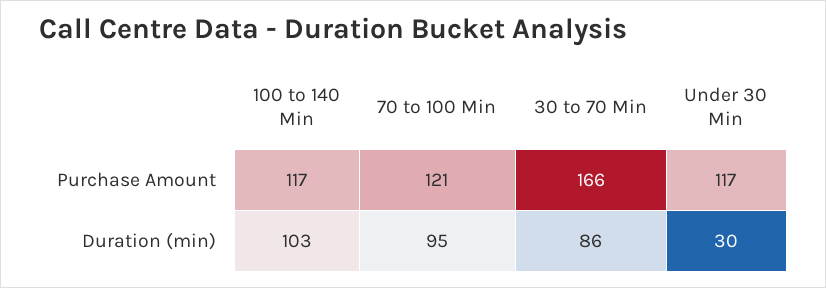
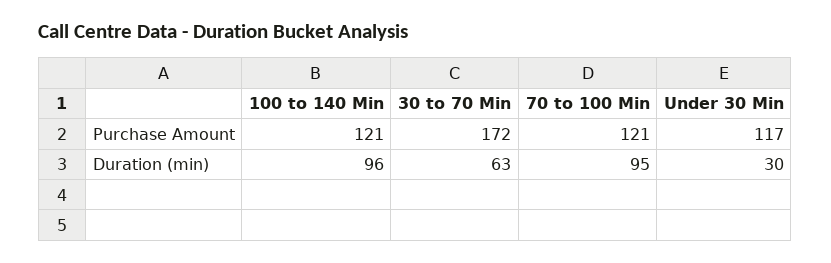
  {
    "100 to 140 Min": {
-     "Purchase Amount": 117,
+     "Purchase Amount": 121,
-     "Duration (min)": 103
+     "Duration (min)": 96
    },
    "70 to 100 Min": {
      "Purchase Amount": 121,
      "Duration (min)": 95
    },
    "30 to 70 Min": {
-     "Purchase Amount": 166,
+     "Purchase Amount": 172,
-     "Duration (min)": 86
+     "Duration (min)": 63
    },
    "Under 30 Min": {
      "Purchase Amount": 117,
      "Duration (min)": 30
    }
  }

